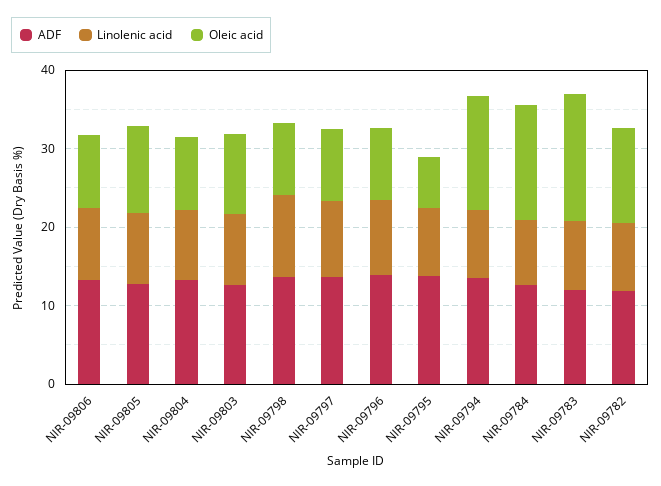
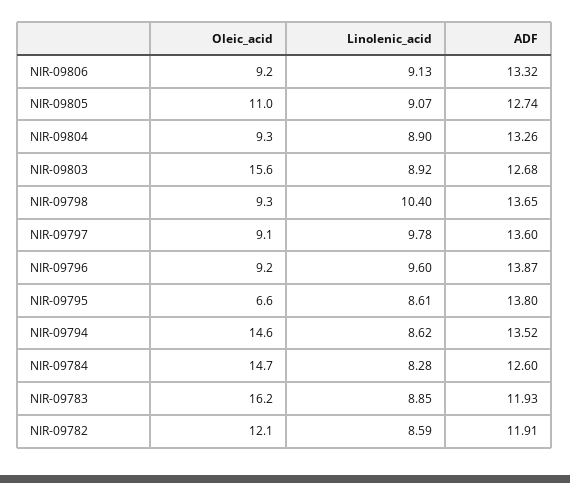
  {
    "ADF": {
      "NIR-09806": 13.32,
      "NIR-09805": 12.74,
      "NIR-09804": 13.26,
      "NIR-09803": 12.68,
      "NIR-09798": 13.65,
      "NIR-09797": 13.6,
      "NIR-09796": 13.87,
      "NIR-09795": 13.8,
      "NIR-09794": 13.52,
      "NIR-09784": 12.6,
      "NIR-09783": 11.93,
      "NIR-09782": 11.91
    },
    "Linolenic acid": {
      "NIR-09806": 9.13,
      "NIR-09805": 9.07,
      "NIR-09804": 8.9,
      "NIR-09803": 8.92,
      "NIR-09798": 10.4,
      "NIR-09797": 9.78,
      "NIR-09796": 9.6,
      "NIR-09795": 8.61,
      "NIR-09794": 8.62,
      "NIR-09784": 8.28,
      "NIR-09783": 8.85,
      "NIR-09782": 8.59
    },
    "Oleic acid": {
      "NIR-09806": 9.2,
      "NIR-09805": 11,
      "NIR-09804": 9.3,
-     "NIR-09803": 10,
+     "NIR-09803": 15.6,
      "NIR-09798": 9.3,
      "NIR-09797": 9.1,
      "NIR-09796": 9.2,
      "NIR-09795": 6.6,
      "NIR-09794": 14.6,
      "NIR-09784": 14.7,
      "NIR-09783": 16.2,
      "NIR-09782": 12.1
    }
  }

